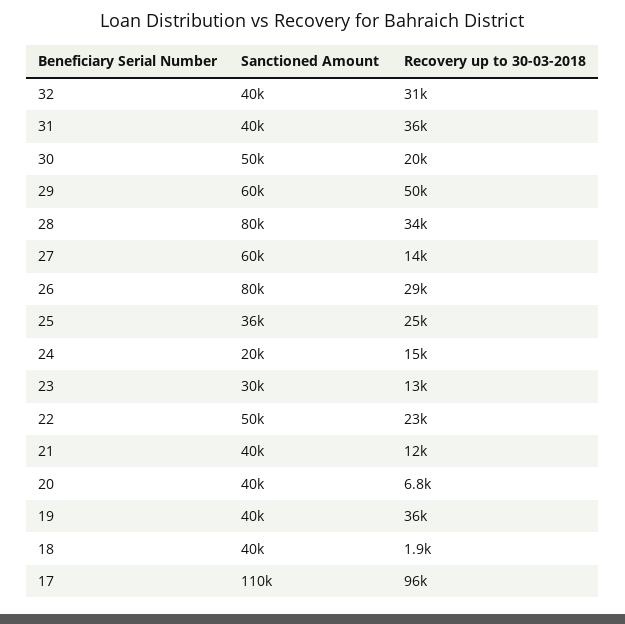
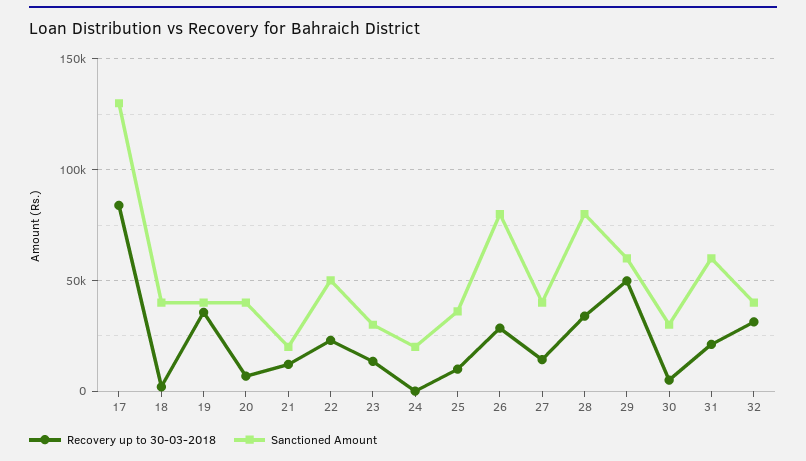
  {
    "Sanctioned Amount": {
      "32": 40000,
-     "31": 40000,
+     "31": 60000,
-     "30": 50000,
+     "30": 30000,
      "29": 60000,
      "28": 80000,
-     "27": 60000,
+     "27": 40000,
      "26": 80000,
      "25": 36000,
      "24": 20000,
      "23": 30000,
      "22": 50000,
-     "21": 40000,
+     "21": 20000,
      "20": 40000,
      "19": 40000,
      "18": 40000,
-     "17": 110000
+     "17": 130000
    },
    "Recovery up to 30-03-2018": {
      "32": 31000,
-     "31": 36000,
+     "31": 20000,
-     "30": 20000,
+     "30": 5000,
      "29": 50000,
      "28": 34000,
      "27": 14000,
      "26": 29000,
-     "25": 25000,
+     "25": 10000,
-     "24": 15000,
+     "24": 0,
      "23": 13000,
      "22": 23000,
      "21": 12000,
      "20": 6800,
      "19": 36000,
      "18": 1900,
-     "17": 96000
+     "17": 85000
    }
  }

